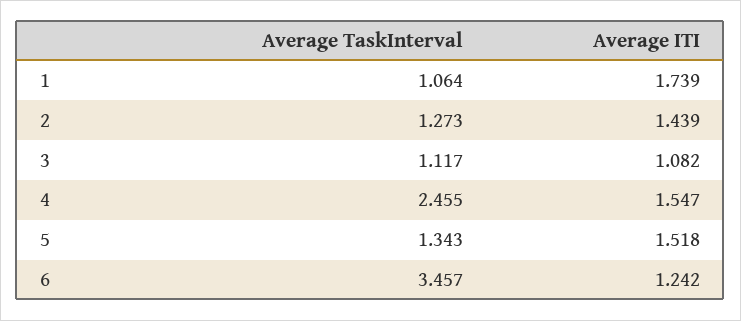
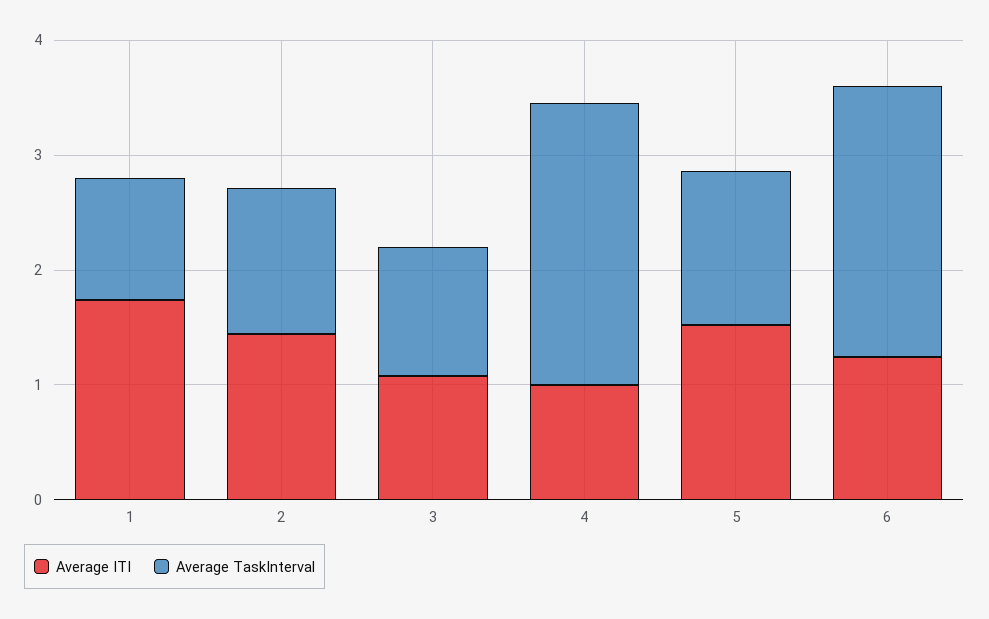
  {
    "Average TaskInterval": {
      "1": 1.064,
      "2": 1.273,
      "3": 1.117,
      "4": 2.455,
      "5": 1.343,
-     "6": 3.457
+     "6": 2.4
    },
    "Average ITI": {
      "1": 1.739,
      "2": 1.439,
      "3": 1.082,
-     "4": 1.547,
+     "4": 1,
      "5": 1.518,
      "6": 1.242
    }
  }

